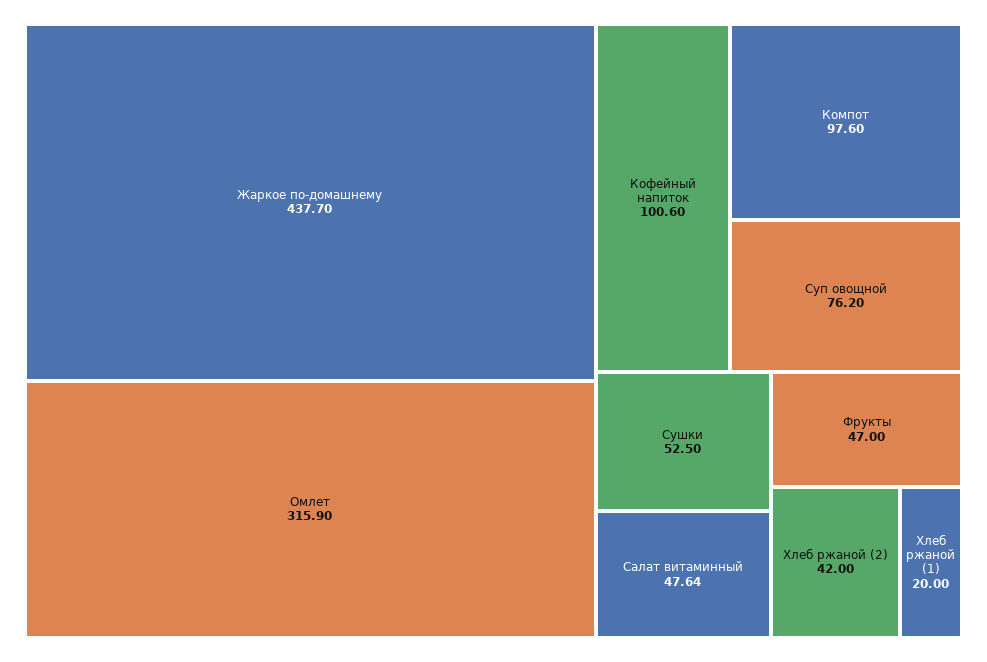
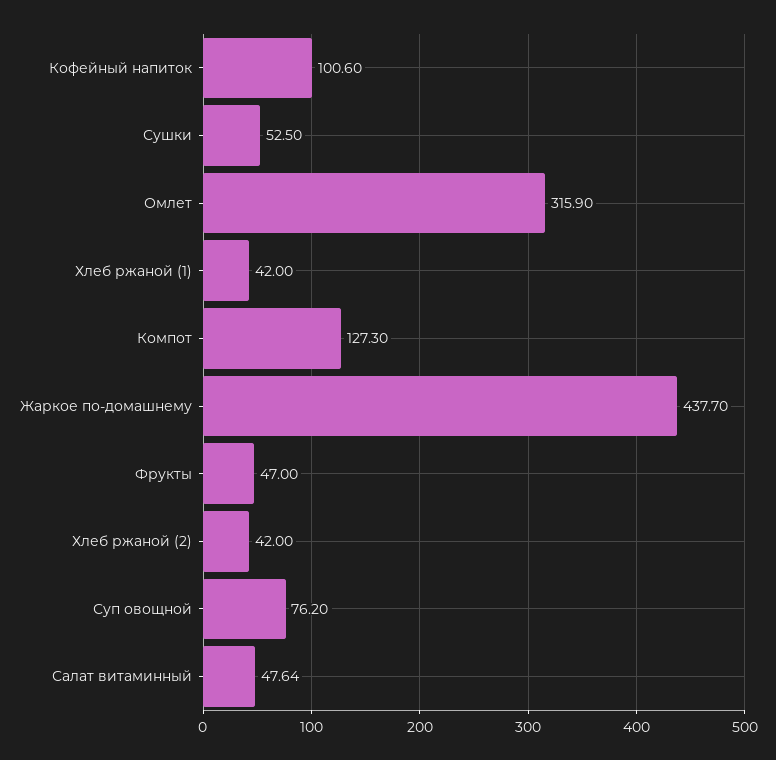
  {
    "Жаркое по-домашнему": 437.7,
    "Омлет": 315.9,
    "Кофейный напиток": 100.6,
-   "Компот": 97.6,
+   "Компот": 127.3,
    "Суп овощной": 76.2,
    "Сушки": 52.5,
    "Салат витаминный": 47.64,
    "Фрукты": 47,
    "Хлеб ржаной (2)": 42,
-   "Хлеб ржаной (1)": 20
+   "Хлеб ржаной (1)": 42
  }

